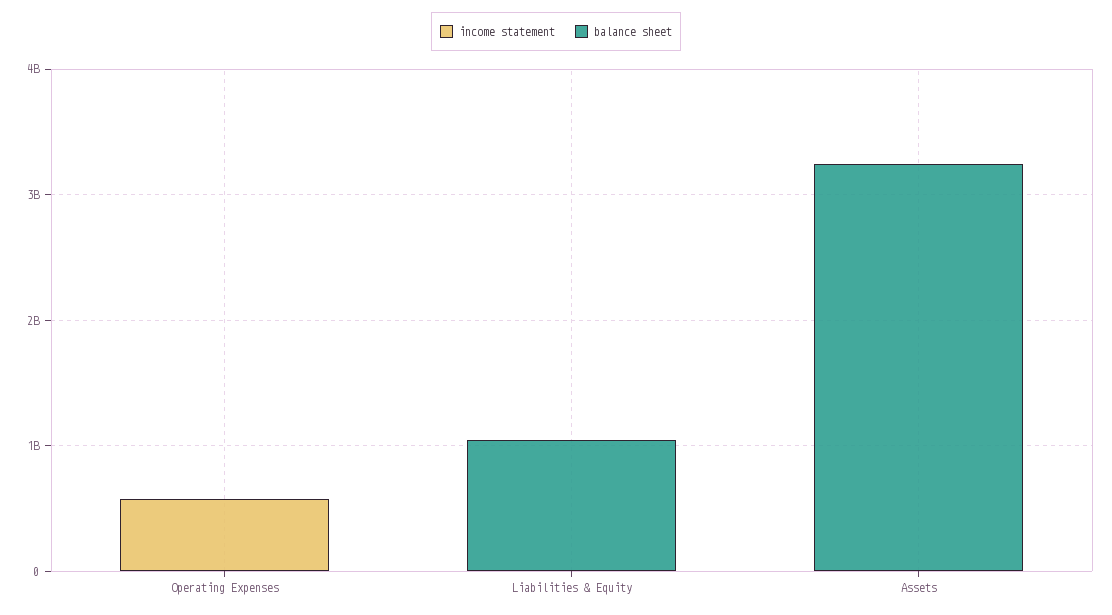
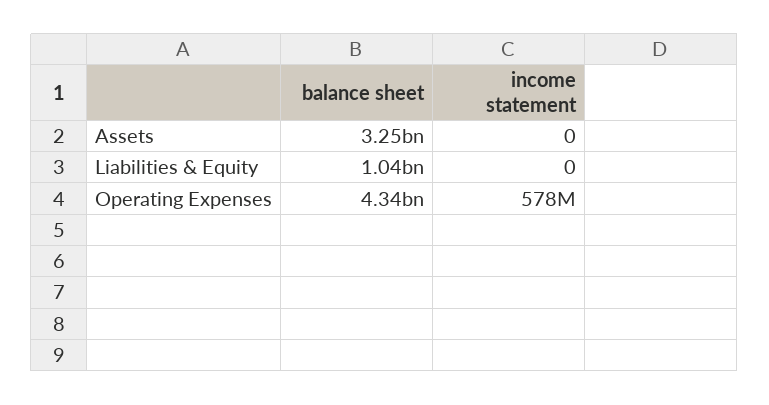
  {
    "income statement": {
      "Operating Expenses": 578000000,
      "Liabilities & Equity": 0,
      "Assets": 0
    },
    "balance sheet": {
-     "Operating Expenses": 0,
+     "Operating Expenses": 4340000000,
      "Liabilities & Equity": 1040000000,
      "Assets": 3250000000
    }
  }

